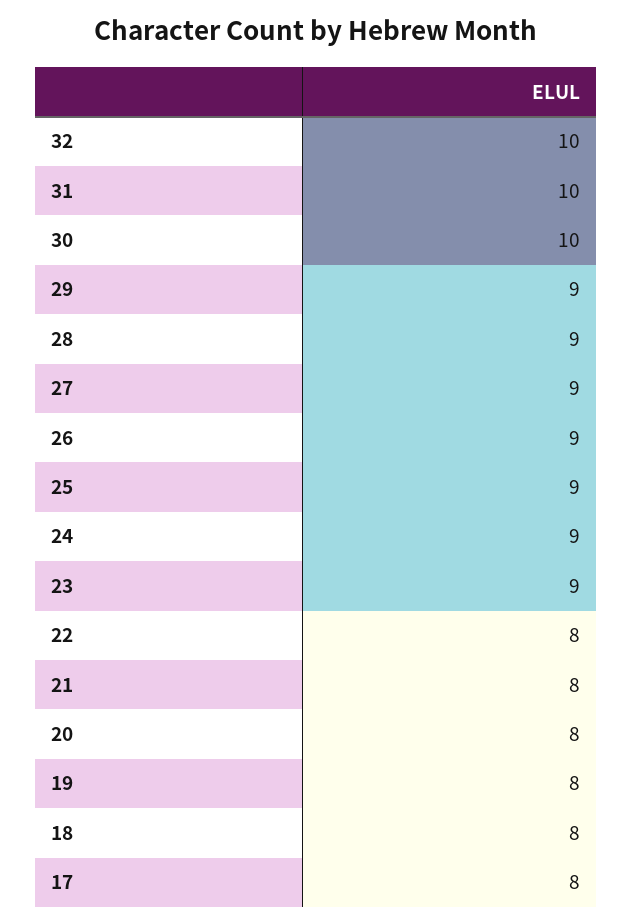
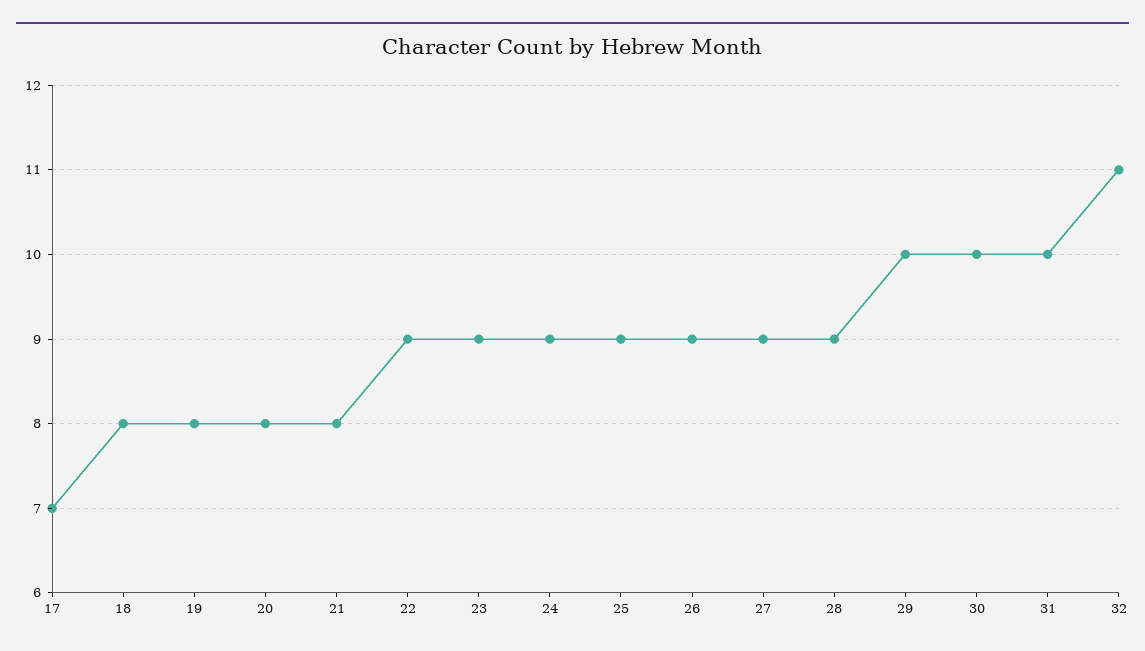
  {
-   "32": 10,
+   "32": 11,
    "31": 10,
    "30": 10,
-   "29": 9,
+   "29": 10,
    "28": 9,
    "27": 9,
    "26": 9,
    "25": 9,
    "24": 9,
    "23": 9,
-   "22": 8,
+   "22": 9,
    "21": 8,
    "20": 8,
    "19": 8,
    "18": 8,
-   "17": 8
+   "17": 7
  }

